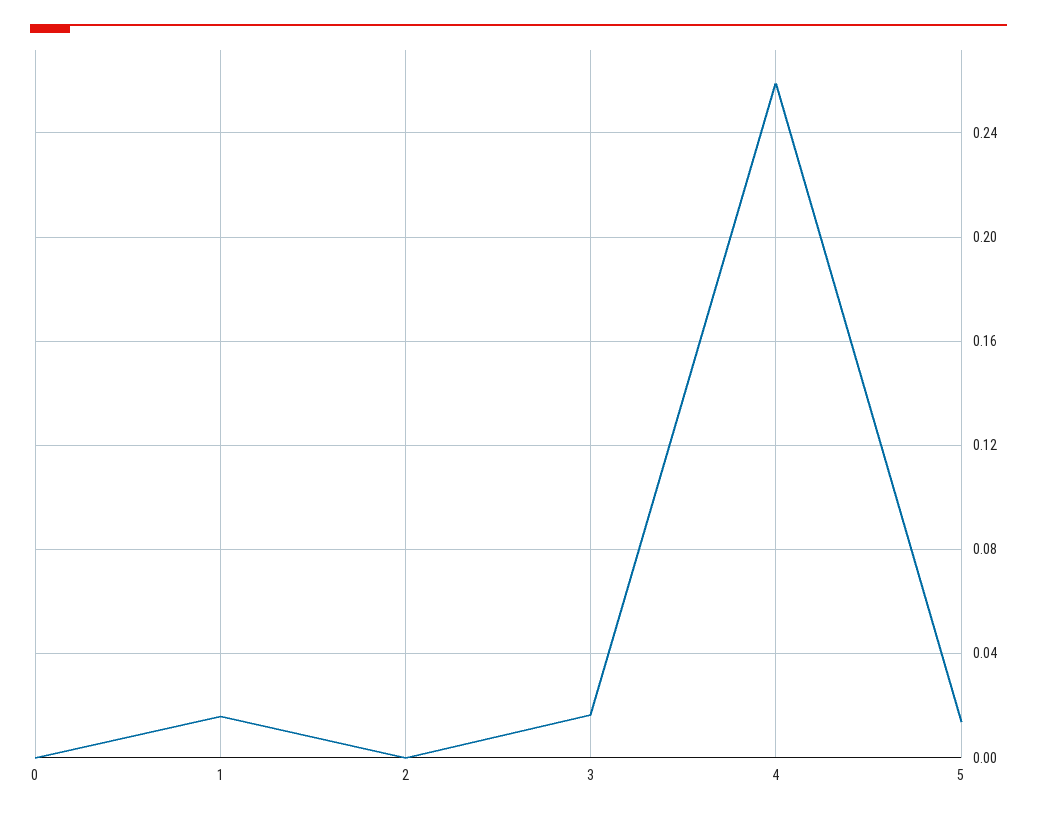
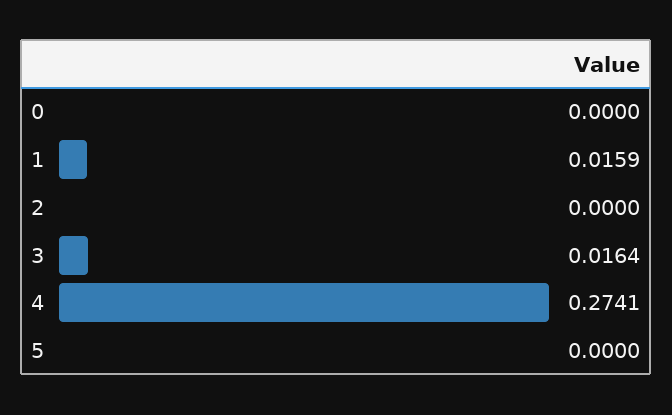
  {
    "0": 0,
    "1": 0.0159,
    "2": 0,
    "3": 0.0164,
-   "4": 0.26,
+   "4": 0.2741,
-   "5": 0.015
+   "5": 0
  }

